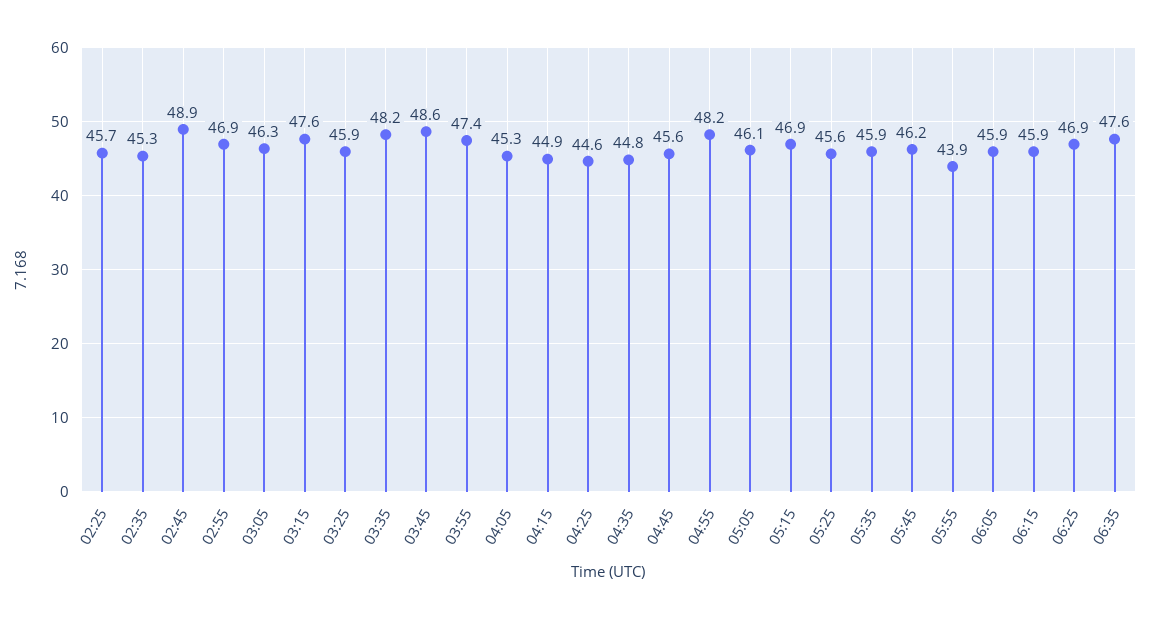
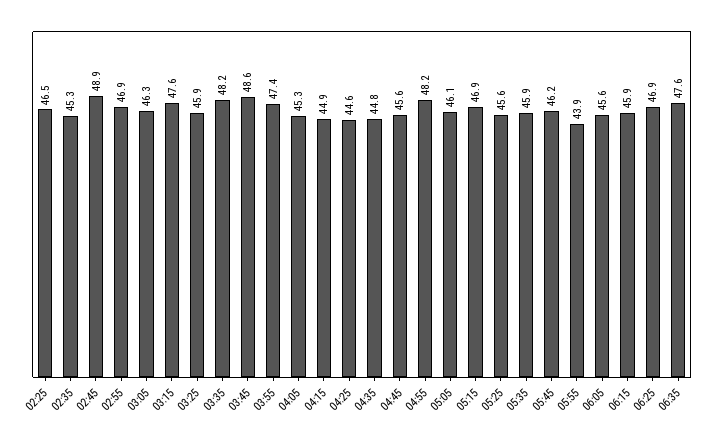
  {
-   "02:25": 45.7,
+   "02:25": 46.5,
    "02:35": 45.3,
    "02:45": 48.9,
    "02:55": 46.9,
    "03:05": 46.3,
    "03:15": 47.6,
    "03:25": 45.9,
    "03:35": 48.2,
    "03:45": 48.6,
    "03:55": 47.4,
    "04:05": 45.3,
    "04:15": 44.9,
    "04:25": 44.6,
    "04:35": 44.8,
    "04:45": 45.6,
    "04:55": 48.2,
    "05:05": 46.1,
    "05:15": 46.9,
    "05:25": 45.6,
    "05:35": 45.9,
    "05:45": 46.2,
    "05:55": 43.9,
-   "06:05": 45.9,
+   "06:05": 45.6,
    "06:15": 45.9,
    "06:25": 46.9,
    "06:35": 47.6
  }

